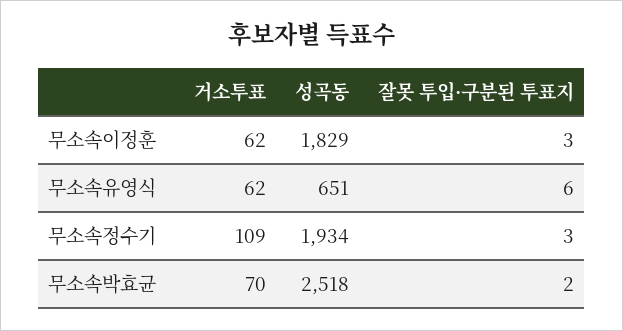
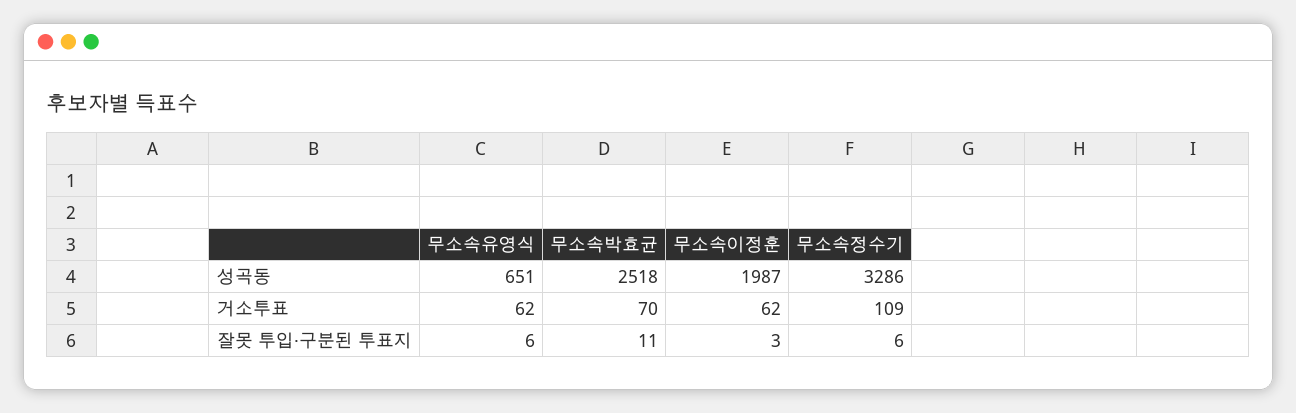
  {
    "거소투표": {
      "무소속이정훈": 62,
      "무소속유영식": 62,
      "무소속정수기": 109,
      "무소속박효균": 70
    },
    "성곡동": {
-     "무소속이정훈": 1829,
+     "무소속이정훈": 1987,
      "무소속유영식": 651,
-     "무소속정수기": 1934,
+     "무소속정수기": 3286,
      "무소속박효균": 2518
    },
    "잘못 투입·구분된 투표지": {
      "무소속이정훈": 3,
      "무소속유영식": 6,
-     "무소속정수기": 3,
+     "무소속정수기": 6,
-     "무소속박효균": 2
+     "무소속박효균": 11
    }
  }

